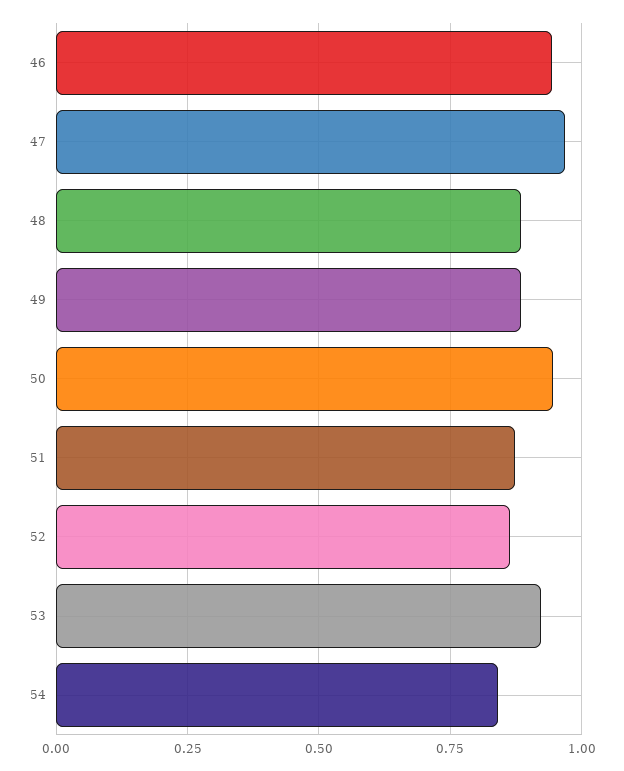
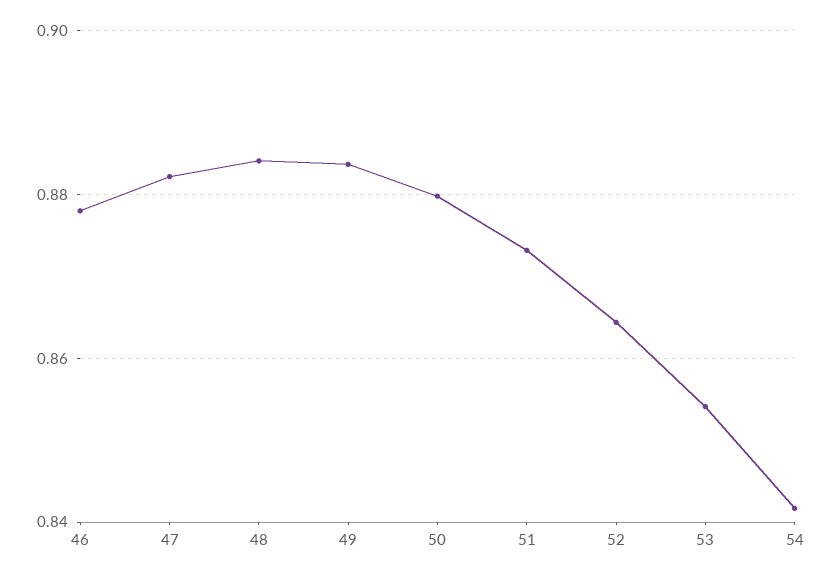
  {
-   "46": 0.95,
+   "46": 0.878,
-   "47": 0.975,
+   "47": 0.882,
    "48": 0.884,
    "49": 0.884,
-   "50": 0.95,
+   "50": 0.88,
    "51": 0.874,
    "52": 0.864,
-   "53": 0.925,
+   "53": 0.854,
    "54": 0.842
  }

